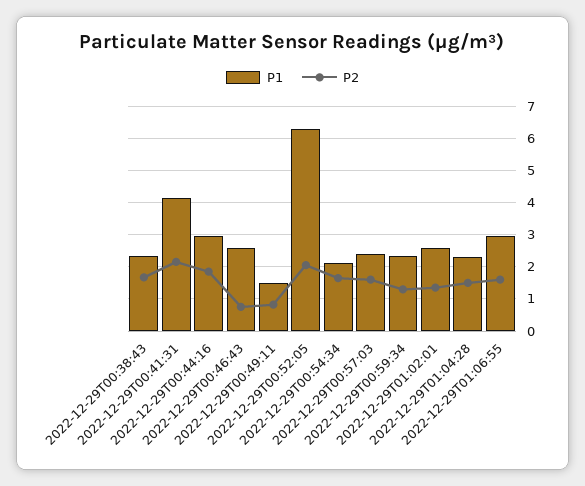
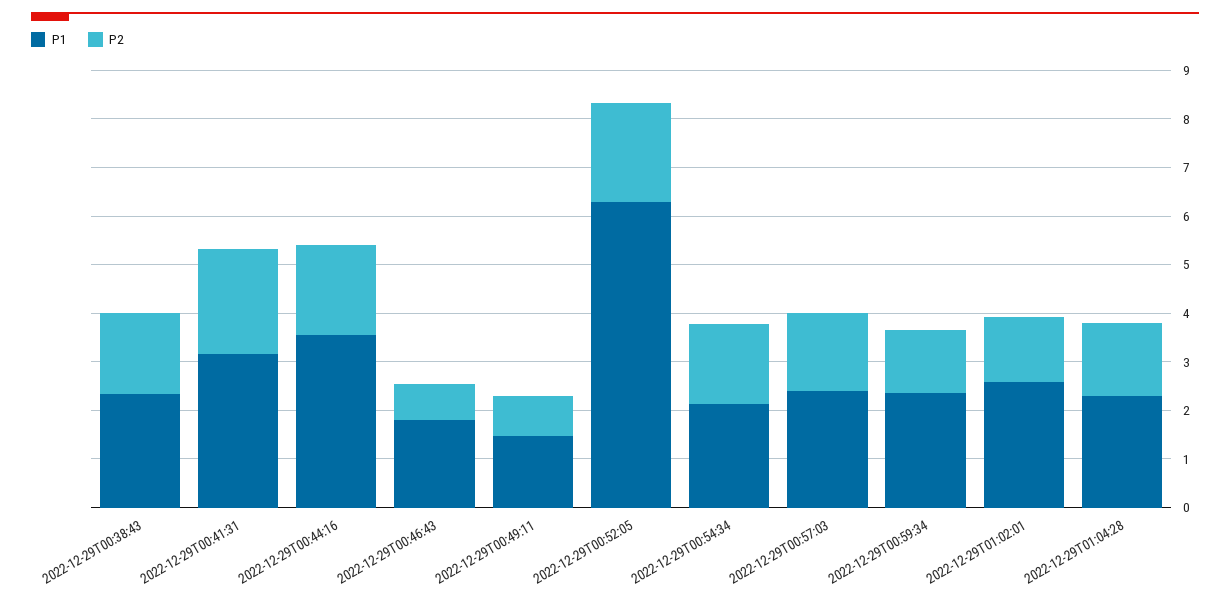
  {
    "P1": {
      "2022-12-29T00:38:43": 2.4,
-     "2022-12-29T00:41:31": 4.2,
+     "2022-12-29T00:41:31": 3.2,
-     "2022-12-29T00:44:16": 3,
+     "2022-12-29T00:44:16": 3.6,
-     "2022-12-29T00:46:43": 2.6,
+     "2022-12-29T00:46:43": 1.8,
      "2022-12-29T00:49:11": 1.4,
      "2022-12-29T00:52:05": 6.2,
      "2022-12-29T00:54:34": 2.2,
      "2022-12-29T00:57:03": 2.4,
      "2022-12-29T00:59:34": 2.4,
      "2022-12-29T01:02:01": 2.6,
-     "2022-12-29T01:04:28": 2.4,
+     "2022-12-29T01:04:28": 2.4
-     "2022-12-29T01:06:55": 3
    },
    "P2": {
      "2022-12-29T00:38:43": 1.6,
      "2022-12-29T00:41:31": 2.2,
      "2022-12-29T00:44:16": 1.8,
      "2022-12-29T00:46:43": 0.8,
      "2022-12-29T00:49:11": 0.8,
      "2022-12-29T00:52:05": 2,
      "2022-12-29T00:54:34": 1.6,
      "2022-12-29T00:57:03": 1.6,
      "2022-12-29T00:59:34": 1.4,
      "2022-12-29T01:02:01": 1.4,
-     "2022-12-29T01:04:28": 1.6,
+     "2022-12-29T01:04:28": 1.6
-     "2022-12-29T01:06:55": 1.6
    }
  }

